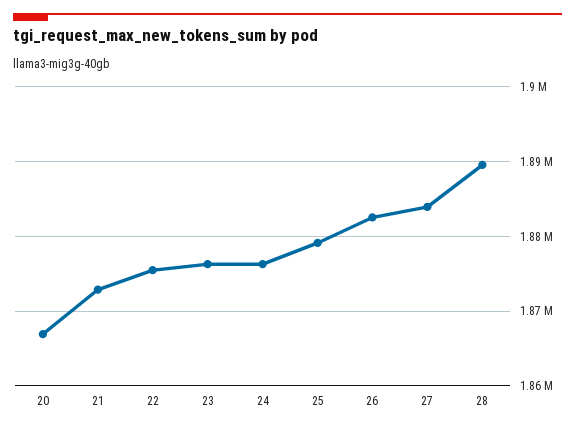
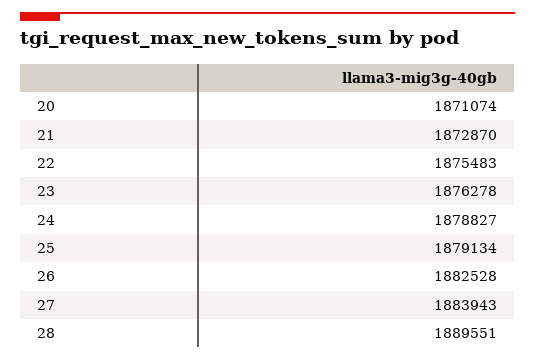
  {
-   "20": 1867000,
+   "20": 1871074,
    "21": 1872870,
    "22": 1875483,
    "23": 1876278,
-   "24": 1876000,
+   "24": 1878827,
    "25": 1879134,
    "26": 1882528,
    "27": 1883943,
    "28": 1889551
  }

